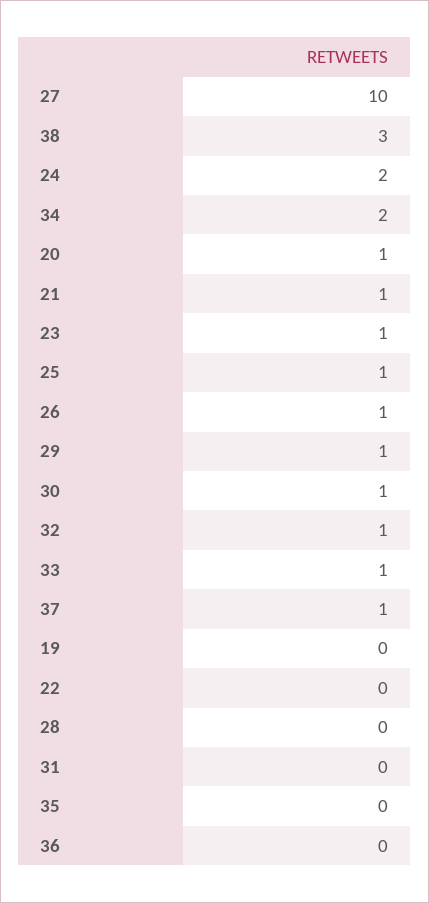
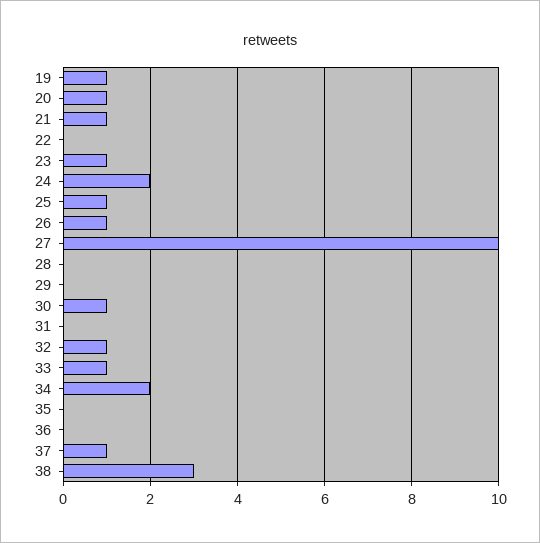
  {
    "27": 10,
    "38": 3,
    "24": 2,
    "34": 2,
    "20": 1,
    "21": 1,
    "23": 1,
    "25": 1,
    "26": 1,
-   "29": 1,
+   "29": 0,
    "30": 1,
    "32": 1,
    "33": 1,
    "37": 1,
-   "19": 0,
+   "19": 1,
    "22": 0,
    "28": 0,
    "31": 0,
    "35": 0,
    "36": 0
  }

